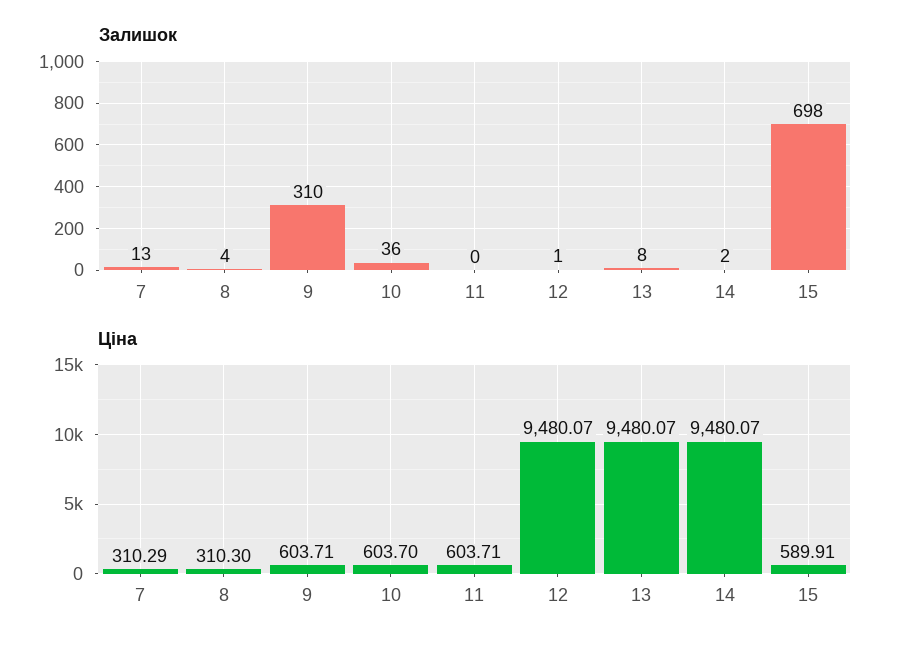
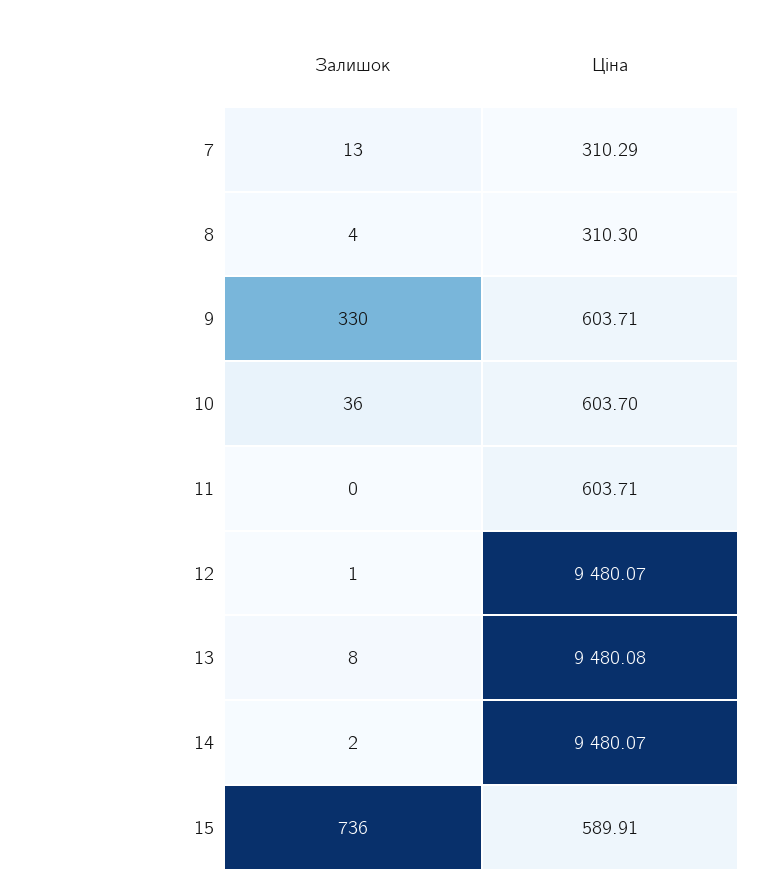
  {
    "Залишок": {
      "7": 13,
      "8": 4,
-     "9": 310,
+     "9": 330,
      "10": 36,
      "11": 0,
      "12": 1,
      "13": 8,
      "14": 2,
-     "15": 698
+     "15": 736
    },
    "Ціна": {
      "7": 310.29,
      "8": 310.3,
      "9": 603.71,
      "10": 603.7,
      "11": 603.71,
      "12": 9480.07,
-     "13": 9480.07,
+     "13": 9480.08,
      "14": 9480.07,
      "15": 589.91
    }
  }

